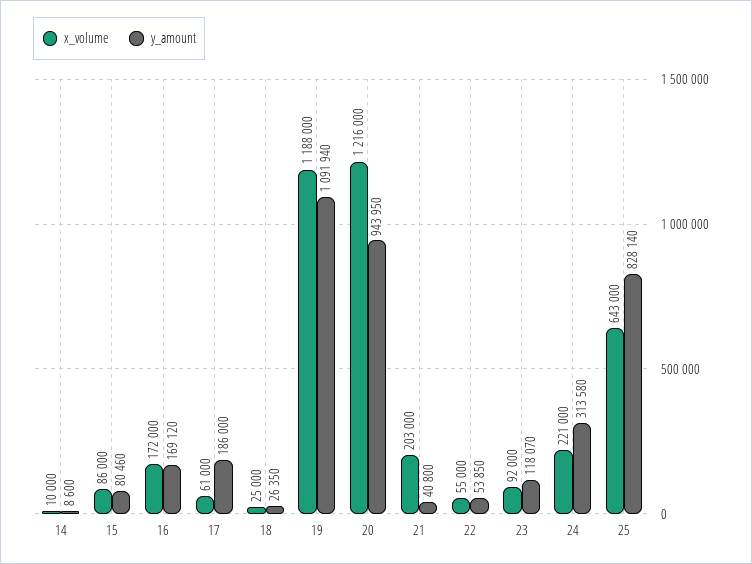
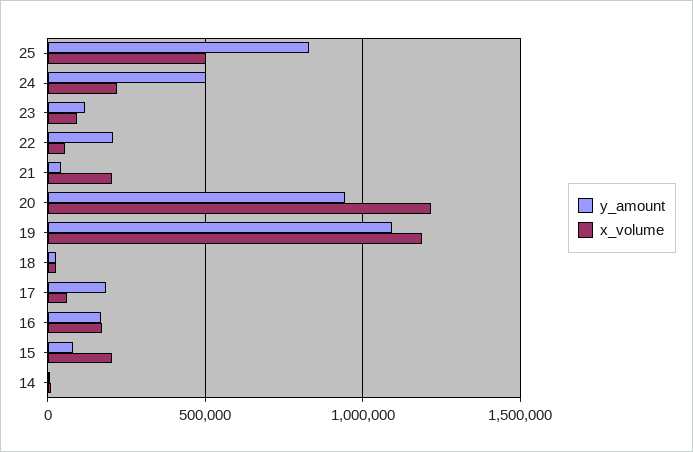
  {
    "x_volume": {
      "14": 10000,
-     "15": 86000,
+     "15": 200000,
      "16": 172000,
      "17": 61000,
      "18": 25000,
      "19": 1188000,
      "20": 1216000,
      "21": 203000,
      "22": 55000,
      "23": 92000,
      "24": 221000,
-     "25": 643000
+     "25": 500000
    },
    "y_amount": {
      "14": 8600,
      "15": 80460,
      "16": 169120,
      "17": 186000,
      "18": 26350,
      "19": 1091940,
      "20": 943950,
      "21": 40800,
-     "22": 53850,
+     "22": 200000,
      "23": 118070,
-     "24": 313580,
+     "24": 500000,
      "25": 828140
    }
  }

